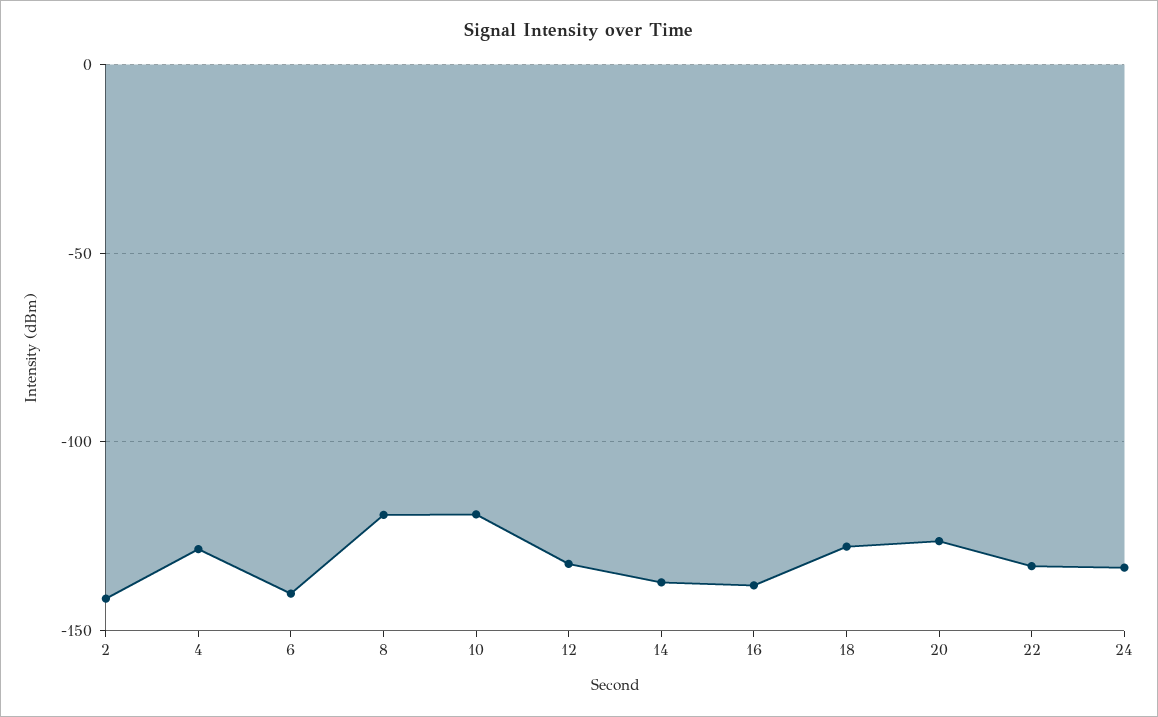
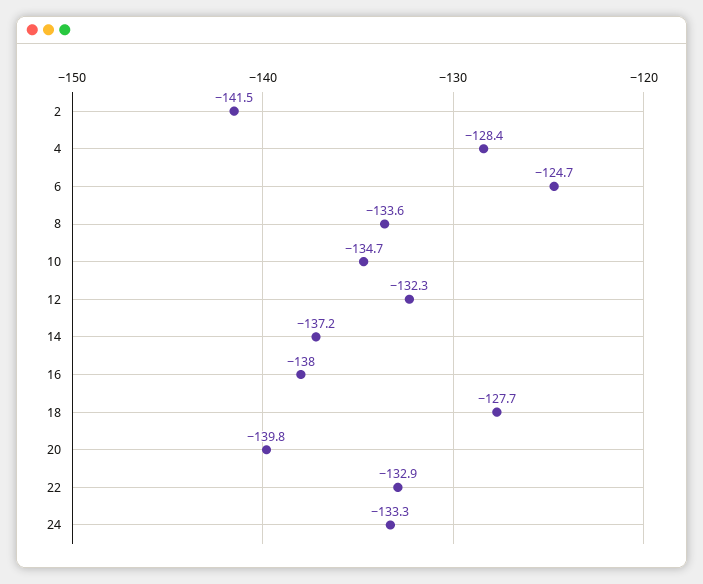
  {
    "2": -141.5,
    "4": -128.4,
-   "6": -140,
+   "6": -124.7,
-   "8": -120,
+   "8": -133.6,
-   "10": -120,
+   "10": -134.7,
    "12": -132.3,
    "14": -137.2,
    "16": -138,
    "18": -127.7,
-   "20": -125,
+   "20": -139.8,
    "22": -132.9,
    "24": -133.3
  }

